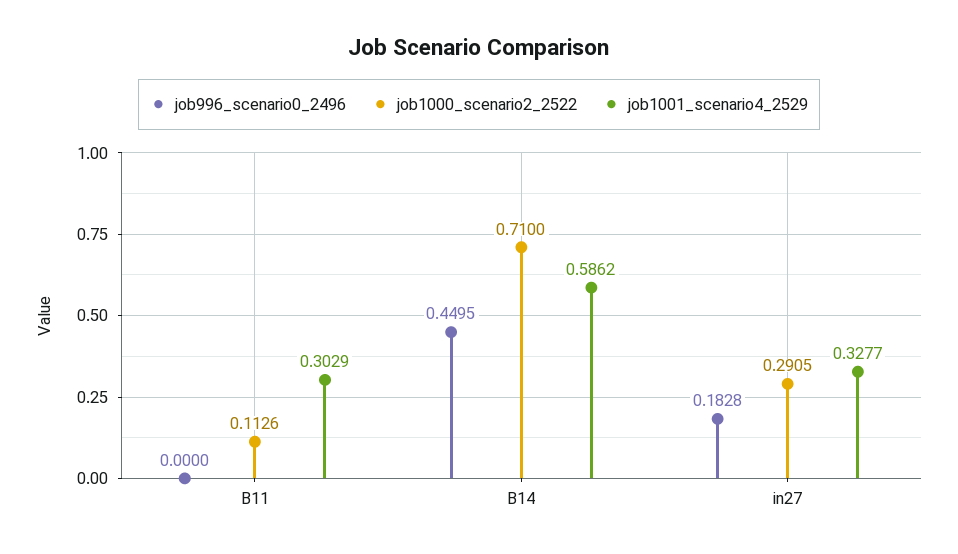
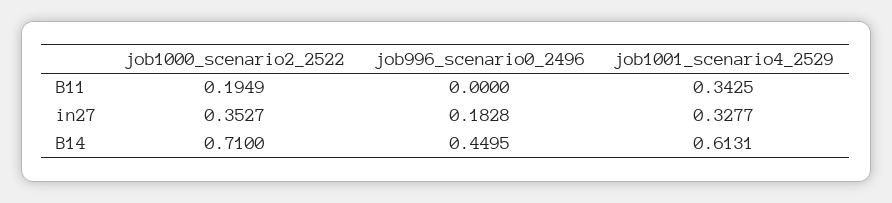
  {
    "job996_scenario0_2496": {
      "B11": 0,
      "B14": 0.4495,
      "in27": 0.1828
    },
    "job1000_scenario2_2522": {
-     "B11": 0.1126,
+     "B11": 0.1949,
      "B14": 0.71,
-     "in27": 0.2905
+     "in27": 0.3527
    },
    "job1001_scenario4_2529": {
-     "B11": 0.3029,
+     "B11": 0.3425,
-     "B14": 0.5862,
+     "B14": 0.6131,
      "in27": 0.3277
    }
  }

